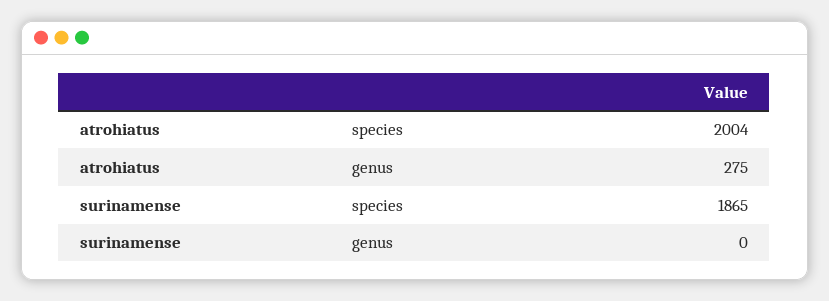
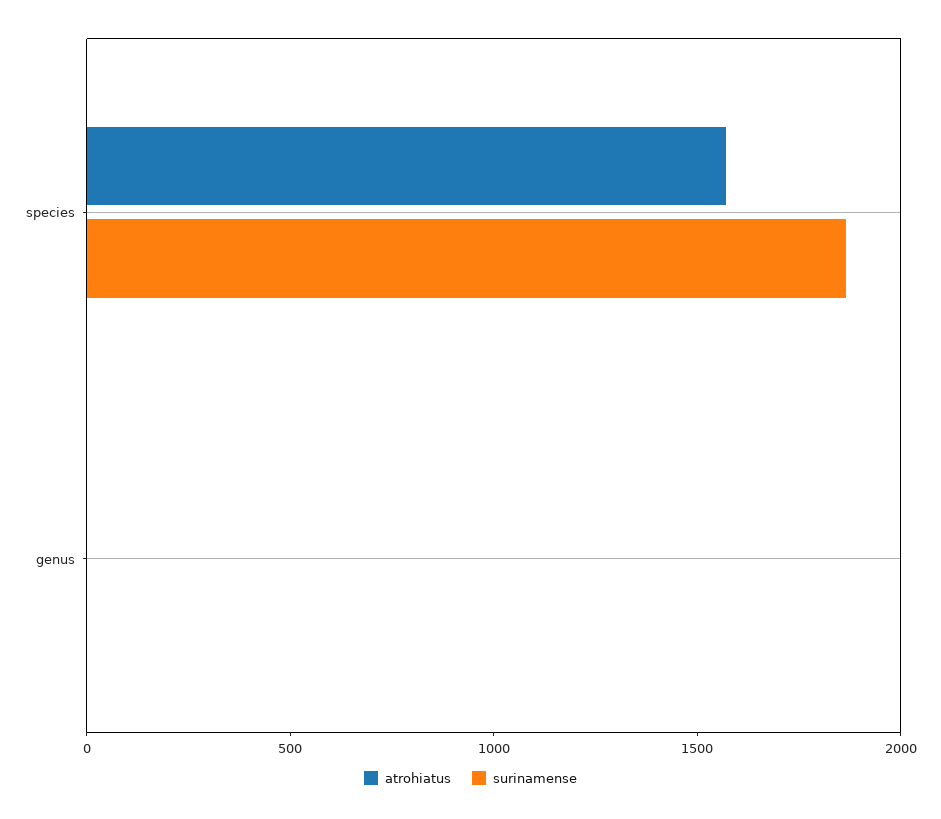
  {
    "atrohiatus": {
-     "species": 2004,
+     "species": 1600,
-     "genus": 275
+     "genus": 0
    },
    "surinamense": {
      "species": 1865,
      "genus": 0
    }
  }

